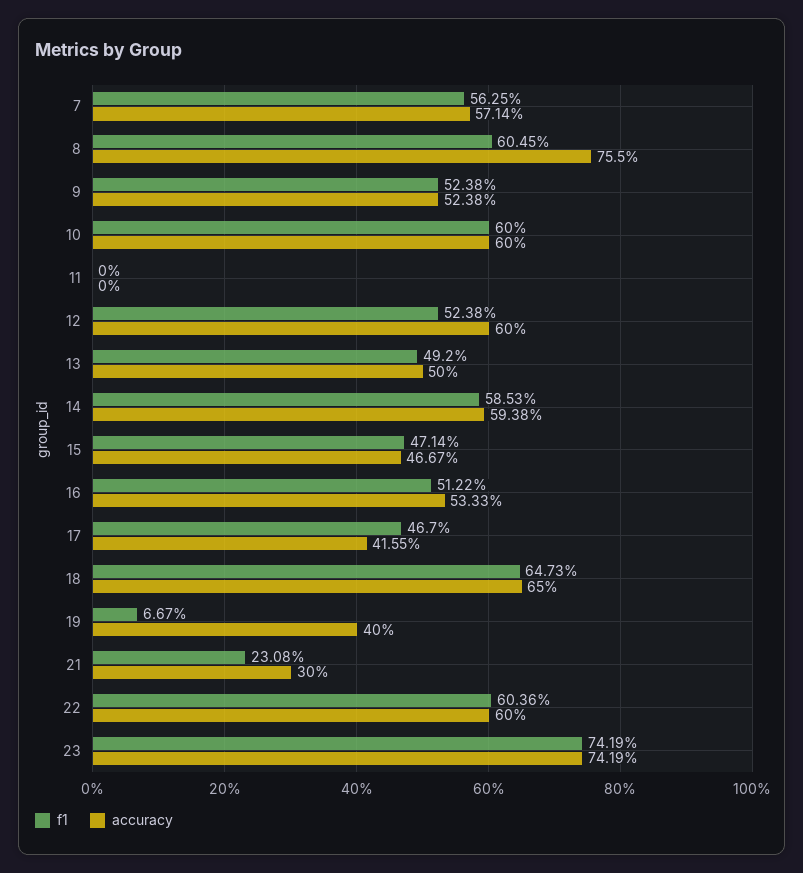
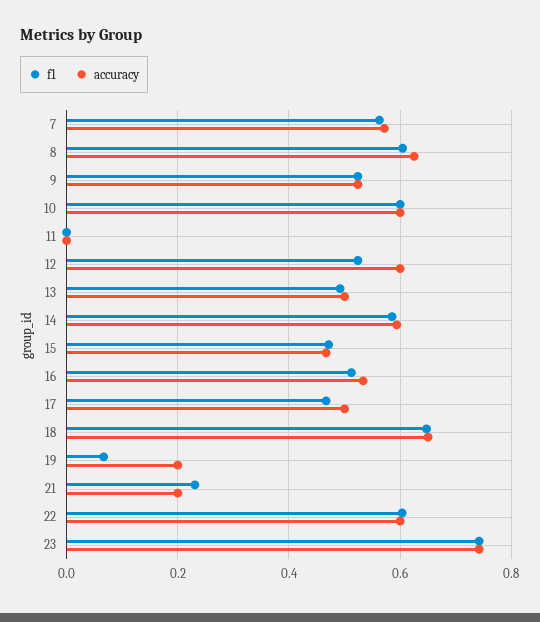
  {
    "f1": {
      "7": 0.5625,
      "8": 0.6045,
      "9": 0.5238,
      "10": 0.6,
      "11": 0,
      "12": 0.5238,
      "13": 0.492,
      "14": 0.5853,
      "15": 0.4714,
      "16": 0.5122,
      "17": 0.467,
      "18": 0.6473,
      "19": 0.0667,
      "21": 0.2308,
      "22": 0.6036,
      "23": 0.7419
    },
    "accuracy": {
      "7": 0.5714,
-     "8": 0.755,
+     "8": 0.62,
      "9": 0.5238,
      "10": 0.6,
      "11": 0,
      "12": 0.6,
      "13": 0.5,
      "14": 0.5938,
      "15": 0.4667,
      "16": 0.5333,
-     "17": 0.4155,
+     "17": 0.5,
      "18": 0.65,
-     "19": 0.4,
+     "19": 0.2,
-     "21": 0.3,
+     "21": 0.2,
      "22": 0.6,
      "23": 0.7419
    }
  }

